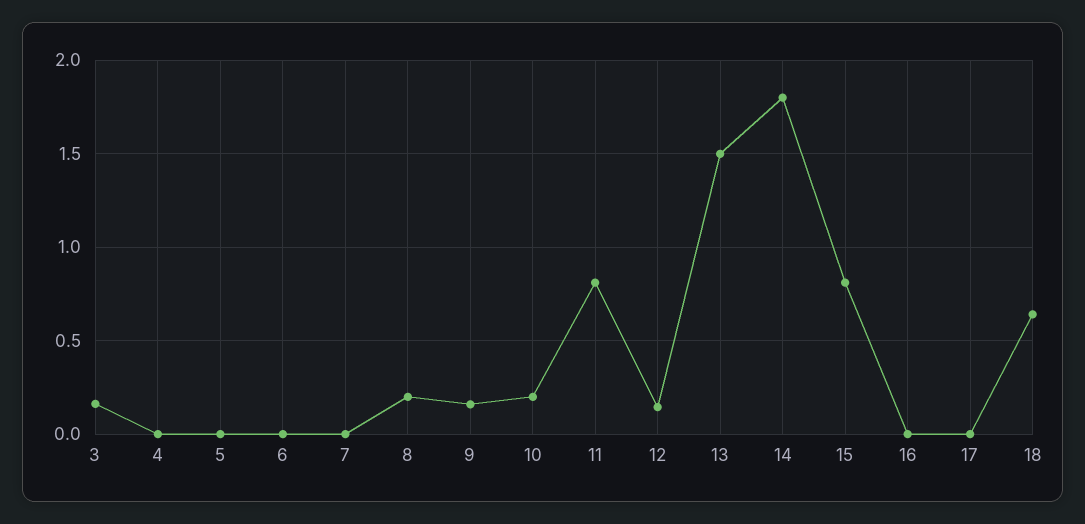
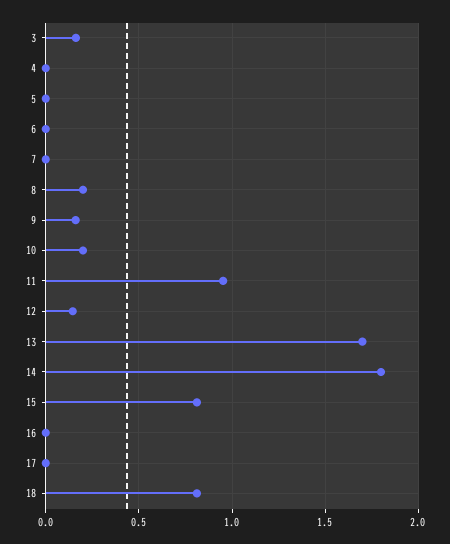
  {
    "3": 0.15,
    "4": 0,
    "5": 0,
    "6": 0,
    "7": 0,
    "8": 0.2,
    "9": 0.15,
    "10": 0.2,
-   "11": 0.8,
+   "11": 0.95,
    "12": 0.15,
-   "13": 1.5,
+   "13": 1.7,
    "14": 1.8,
    "15": 0.8,
    "16": 0,
    "17": 0,
-   "18": 0.65
+   "18": 0.8
  }

